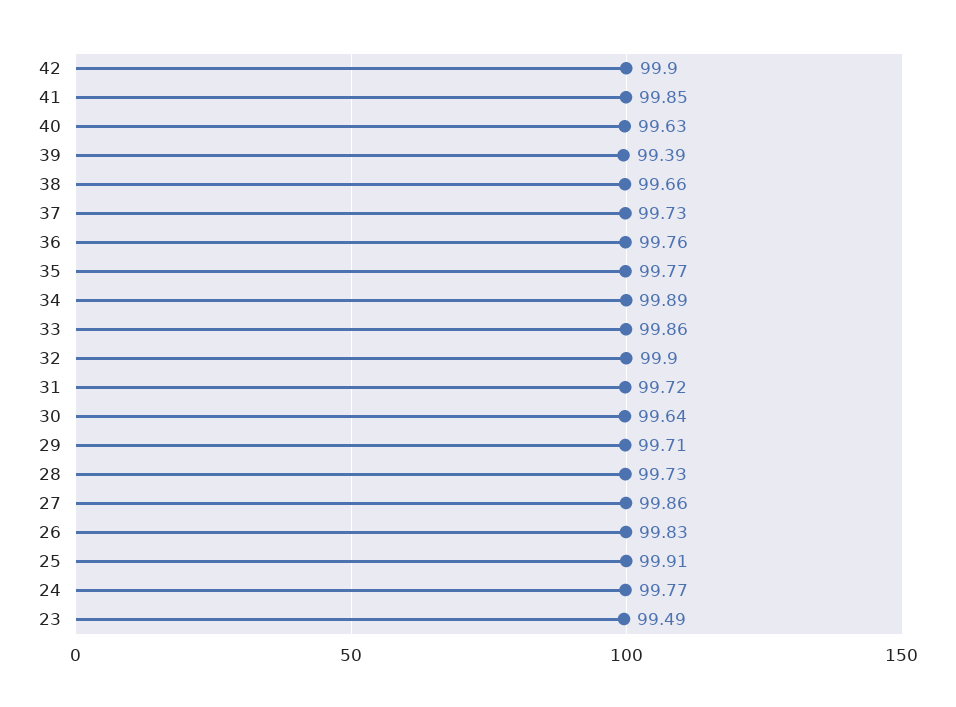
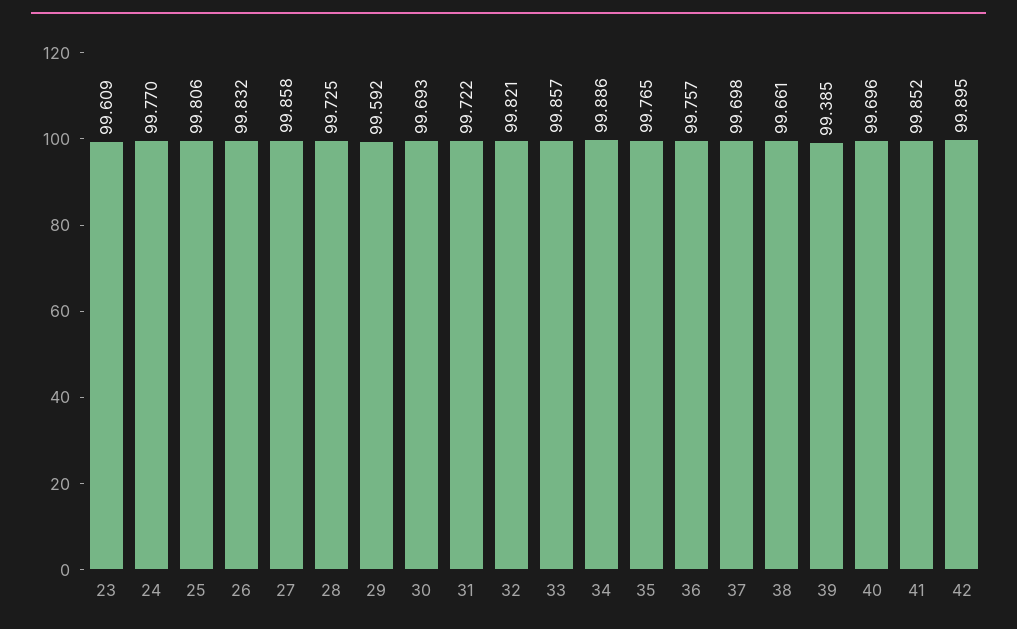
  {
    "42": 99.895,
    "41": 99.852,
-   "40": 99.63,
+   "40": 99.696,
    "39": 99.385,
    "38": 99.661,
-   "37": 99.73,
+   "37": 99.698,
    "36": 99.757,
    "35": 99.765,
    "34": 99.886,
    "33": 99.857,
-   "32": 99.9,
+   "32": 99.821,
    "31": 99.722,
-   "30": 99.64,
+   "30": 99.693,
-   "29": 99.71,
+   "29": 99.592,
    "28": 99.725,
    "27": 99.858,
    "26": 99.832,
-   "25": 99.91,
+   "25": 99.806,
    "24": 99.77,
-   "23": 99.49
+   "23": 99.609
  }

